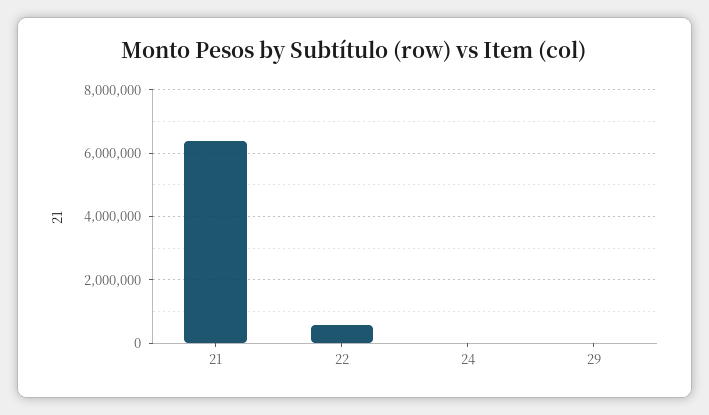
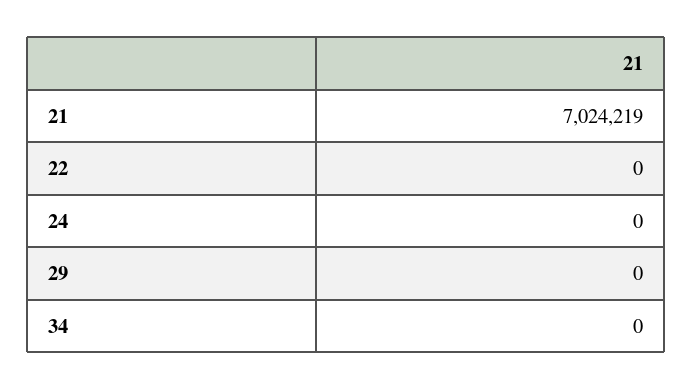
  {
-   "21": 6400000,
+   "21": 7024219,
-   "22": 600000,
+   "22": 0,
    "24": 0,
-   "29": 0
+   "29": 0,
+   "34": 0
  }

